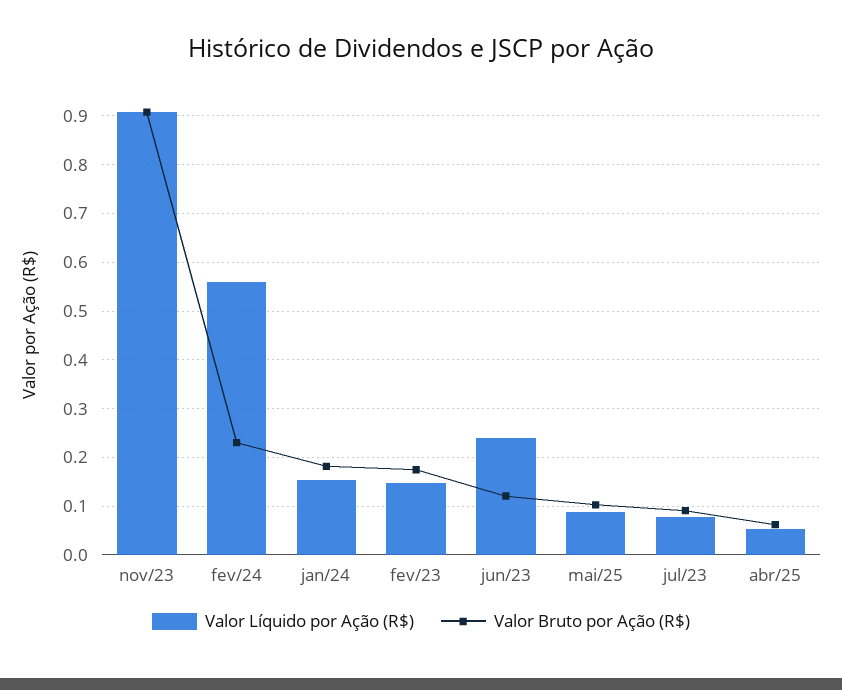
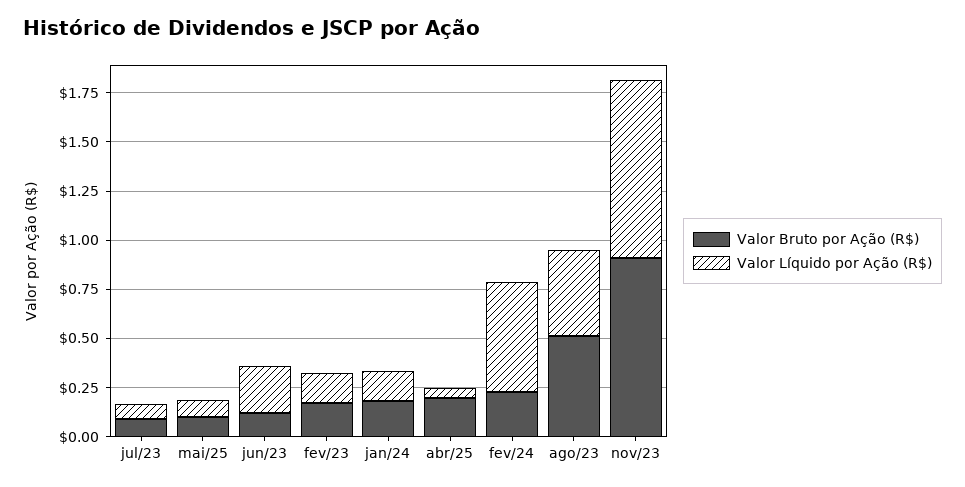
  {
    "Valor Líquido por Ação (R$)": {
      "nov/23": 0.9,
      "fev/24": 0.56,
      "jan/24": 0.16,
      "fev/23": 0.14,
      "jun/23": 0.24,
      "mai/25": 0.08,
      "jul/23": 0.08,
-     "abr/25": 0.06
+     "abr/25": 0.06,
+     "ago/23": 0.45
    },
    "Valor Bruto por Ação (R$)": {
      "nov/23": 0.9,
      "fev/24": 0.24,
      "jan/24": 0.18,
      "fev/23": 0.18,
      "jun/23": 0.12,
      "mai/25": 0.1,
      "jul/23": 0.1,
-     "abr/25": 0.06
+     "abr/25": 0.2,
+     "ago/23": 0.5
    }
  }

